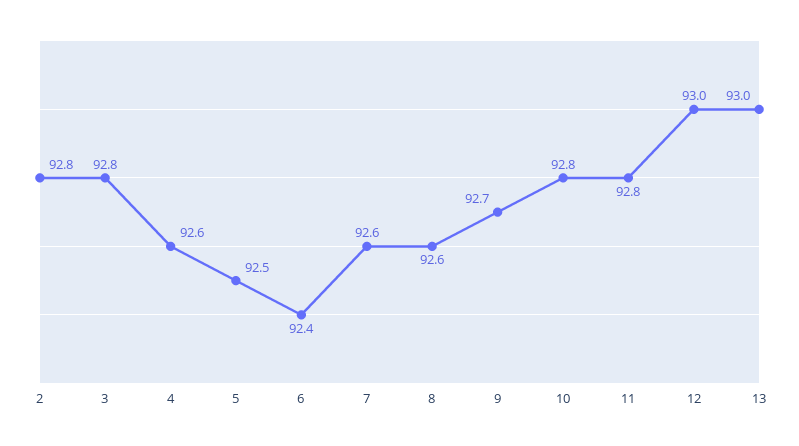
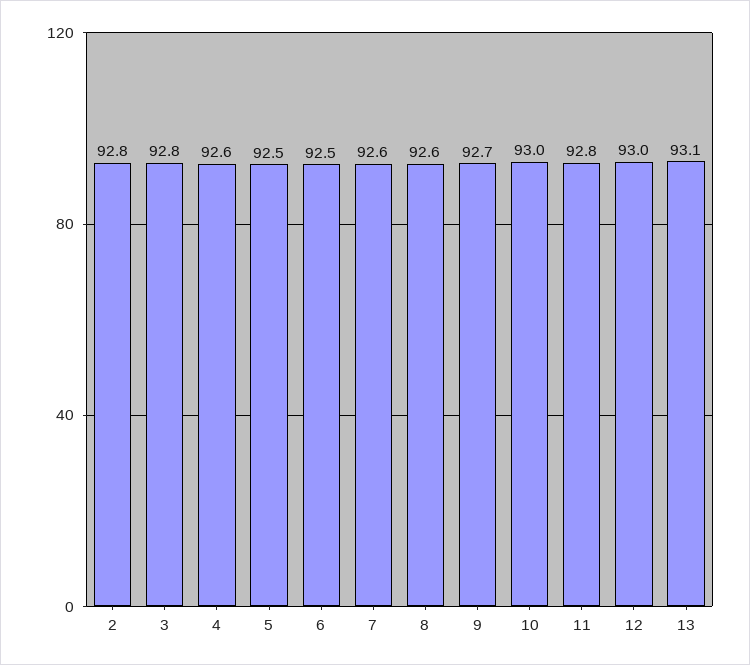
  {
    "2": 92.8,
    "3": 92.8,
    "4": 92.6,
    "5": 92.5,
-   "6": 92.4,
+   "6": 92.5,
    "7": 92.6,
    "8": 92.6,
    "9": 92.7,
-   "10": 92.8,
+   "10": 93,
    "11": 92.8,
    "12": 93,
-   "13": 93
+   "13": 93.1
  }

